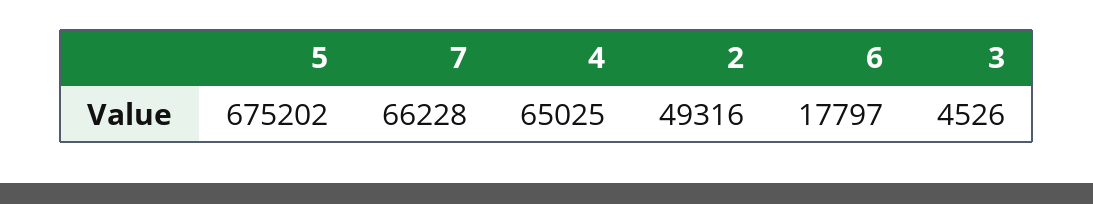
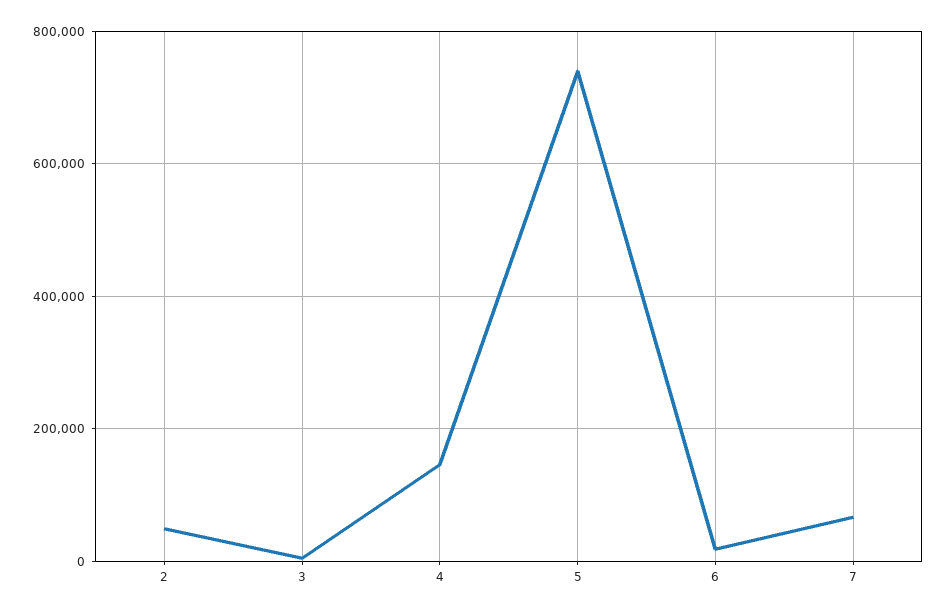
  {
-   "5": 675202,
+   "5": 740000,
    "7": 66228,
-   "4": 65025,
+   "4": 140000,
    "2": 49316,
    "6": 17797,
    "3": 4526
  }

